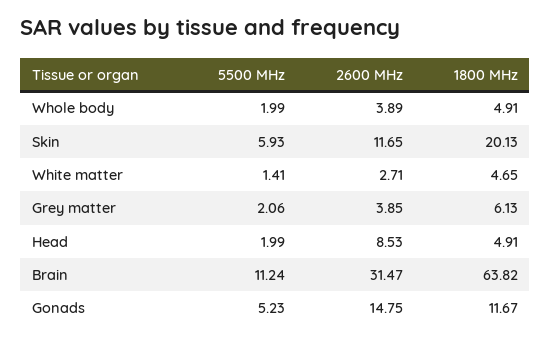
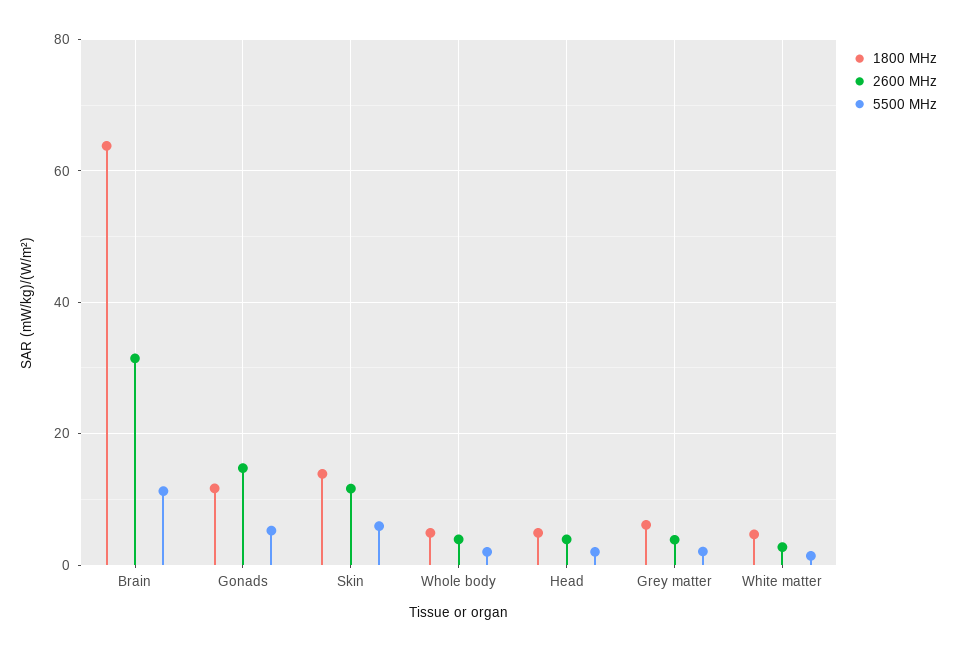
  {
    "5500 MHz": {
      "Whole body": 1.99,
      "Skin": 5.93,
      "White matter": 1.41,
      "Grey matter": 2.06,
      "Head": 1.99,
      "Brain": 11.24,
      "Gonads": 5.23
    },
    "2600 MHz": {
      "Whole body": 3.89,
      "Skin": 11.65,
      "White matter": 2.71,
      "Grey matter": 3.85,
-     "Head": 8.53,
+     "Head": 4,
      "Brain": 31.47,
      "Gonads": 14.75
    },
    "1800 MHz": {
      "Whole body": 4.91,
-     "Skin": 20.13,
+     "Skin": 14,
      "White matter": 4.65,
      "Grey matter": 6.13,
      "Head": 4.91,
      "Brain": 63.82,
      "Gonads": 11.67
    }
  }

